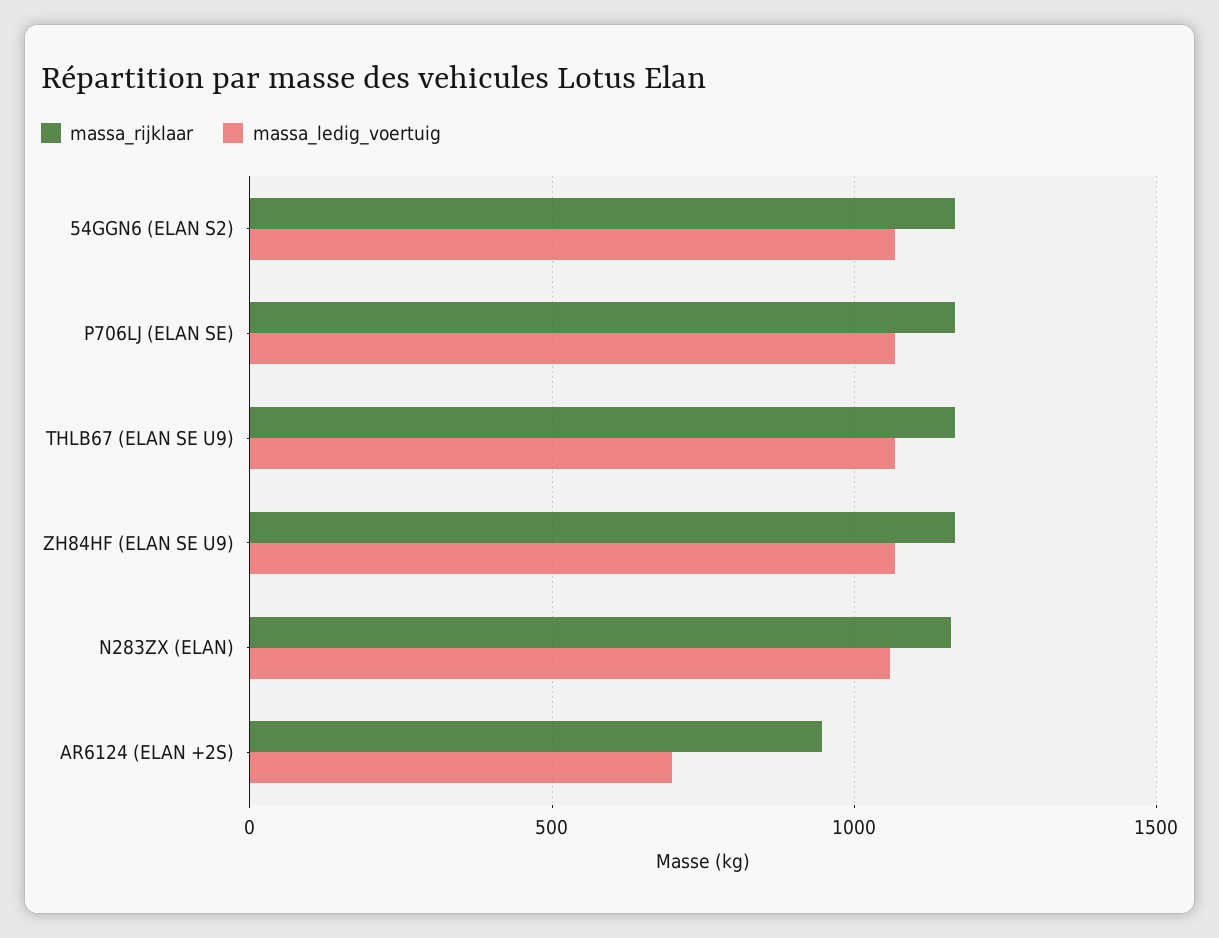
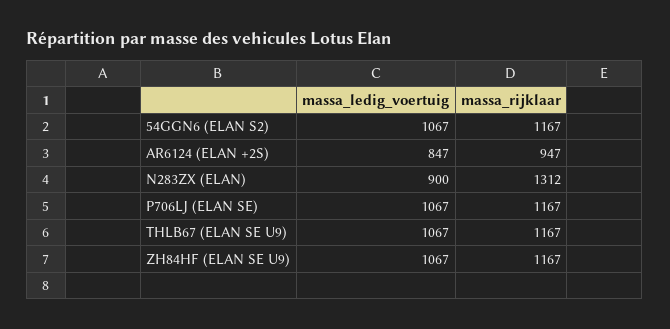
  {
    "massa_rijklaar": {
      "54GGN6 (ELAN S2)": 1167,
      "P706LJ (ELAN SE)": 1167,
      "THLB67 (ELAN SE U9)": 1167,
      "ZH84HF (ELAN SE U9)": 1167,
-     "N283ZX (ELAN)": 1150,
+     "N283ZX (ELAN)": 1312,
      "AR6124 (ELAN +2S)": 947
    },
    "massa_ledig_voertuig": {
      "54GGN6 (ELAN S2)": 1067,
      "P706LJ (ELAN SE)": 1067,
      "THLB67 (ELAN SE U9)": 1067,
      "ZH84HF (ELAN SE U9)": 1067,
-     "N283ZX (ELAN)": 1050,
+     "N283ZX (ELAN)": 900,
-     "AR6124 (ELAN +2S)": 700
+     "AR6124 (ELAN +2S)": 847
    }
  }

